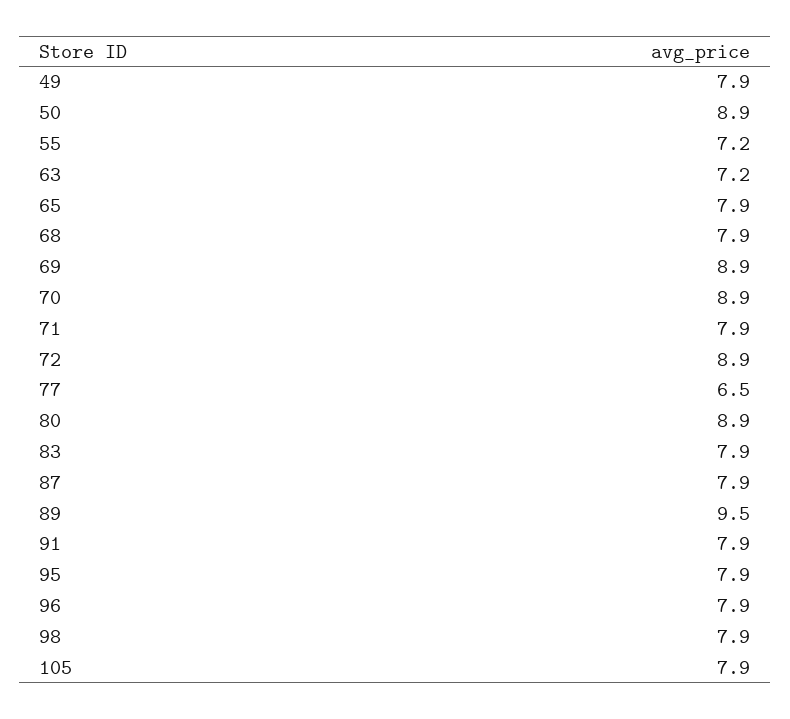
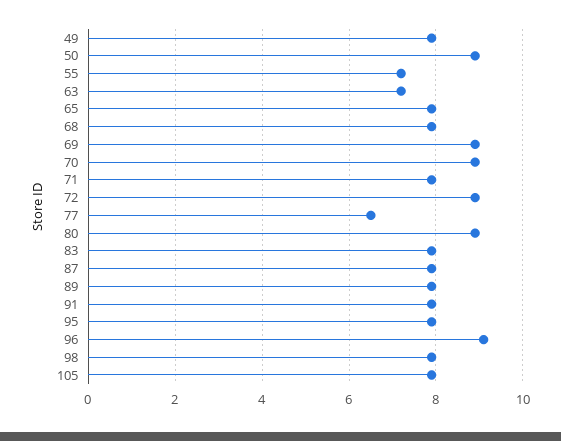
  {
    "49": 7.9,
    "50": 8.9,
    "55": 7.2,
    "63": 7.2,
    "65": 7.9,
    "68": 7.9,
    "69": 8.9,
    "70": 8.9,
    "71": 7.9,
    "72": 8.9,
    "77": 6.5,
    "80": 8.9,
    "83": 7.9,
    "87": 7.9,
-   "89": 9.5,
+   "89": 8,
    "91": 7.9,
    "95": 7.9,
-   "96": 7.9,
+   "96": 9,
    "98": 7.9,
    "105": 7.9
  }

